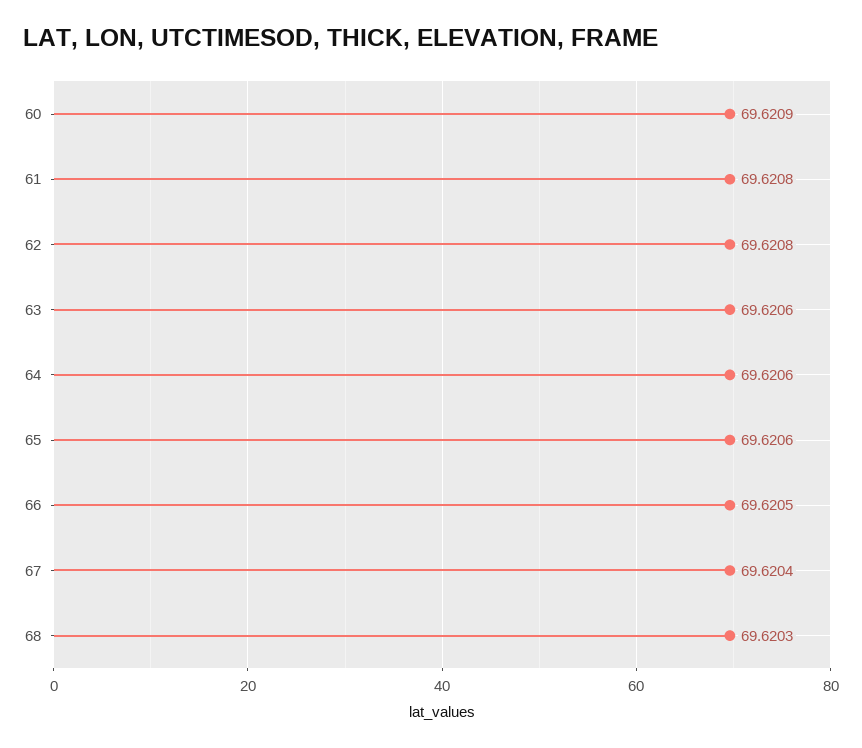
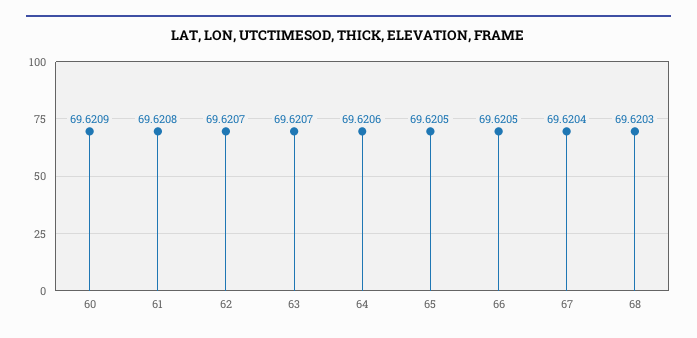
  {
    "60": 69.6209,
    "61": 69.6208,
-   "62": 69.6208,
+   "62": 69.6207,
-   "63": 69.6206,
+   "63": 69.6207,
    "64": 69.6206,
-   "65": 69.6206,
+   "65": 69.6205,
    "66": 69.6205,
    "67": 69.6204,
    "68": 69.6203
  }

